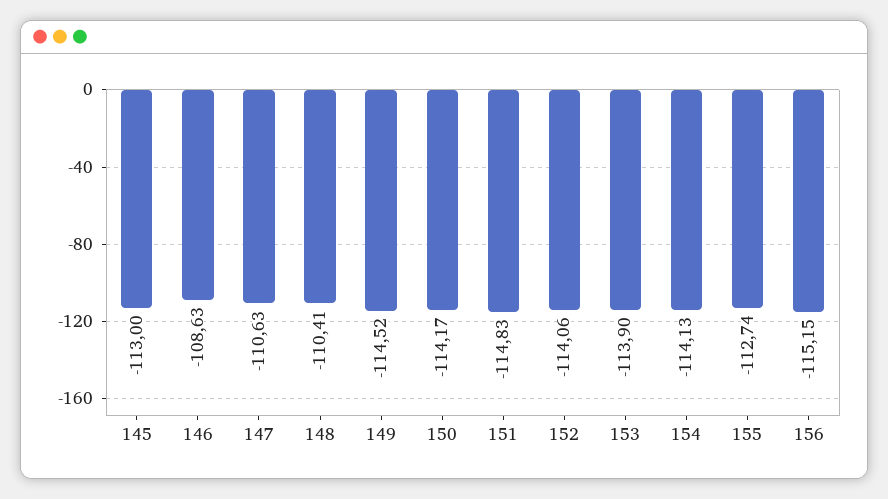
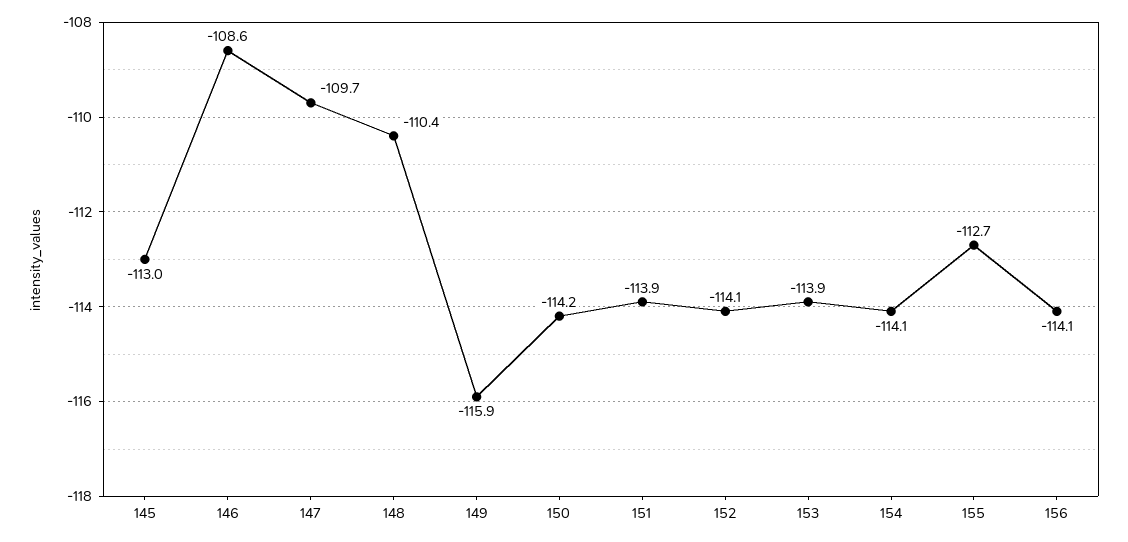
  {
    "145": -113,
    "146": -108.63,
-   "147": -110.63,
+   "147": -109.7,
    "148": -110.41,
-   "149": -114.52,
+   "149": -115.9,
    "150": -114.17,
-   "151": -114.83,
+   "151": -113.9,
    "152": -114.06,
    "153": -113.9,
    "154": -114.13,
    "155": -112.74,
-   "156": -115.15
+   "156": -114.1
  }

